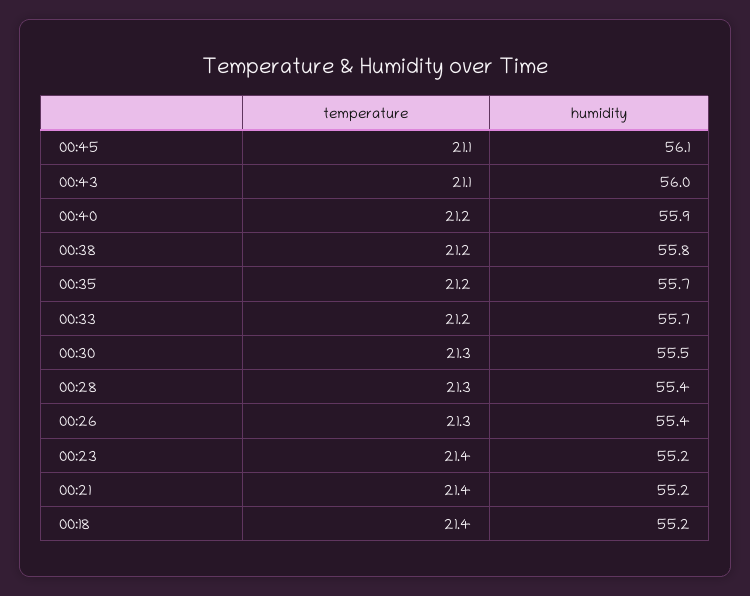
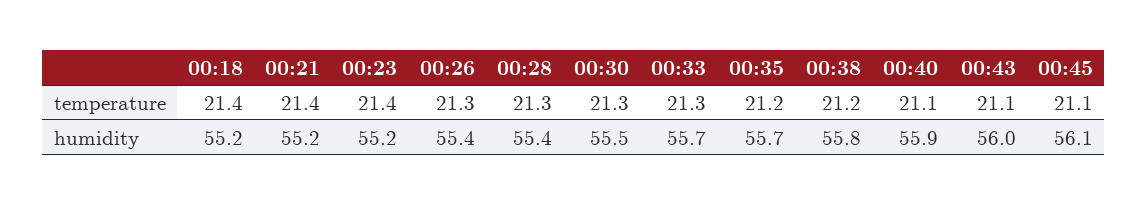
  {
    "temperature": {
      "00:45": 21.1,
      "00:43": 21.1,
-     "00:40": 21.2,
+     "00:40": 21.1,
      "00:38": 21.2,
      "00:35": 21.2,
-     "00:33": 21.2,
+     "00:33": 21.3,
      "00:30": 21.3,
      "00:28": 21.3,
      "00:26": 21.3,
      "00:23": 21.4,
      "00:21": 21.4,
      "00:18": 21.4
    },
    "humidity": {
      "00:45": 56.1,
      "00:43": 56,
      "00:40": 55.9,
      "00:38": 55.8,
      "00:35": 55.7,
      "00:33": 55.7,
      "00:30": 55.5,
      "00:28": 55.4,
      "00:26": 55.4,
      "00:23": 55.2,
      "00:21": 55.2,
      "00:18": 55.2
    }
  }

